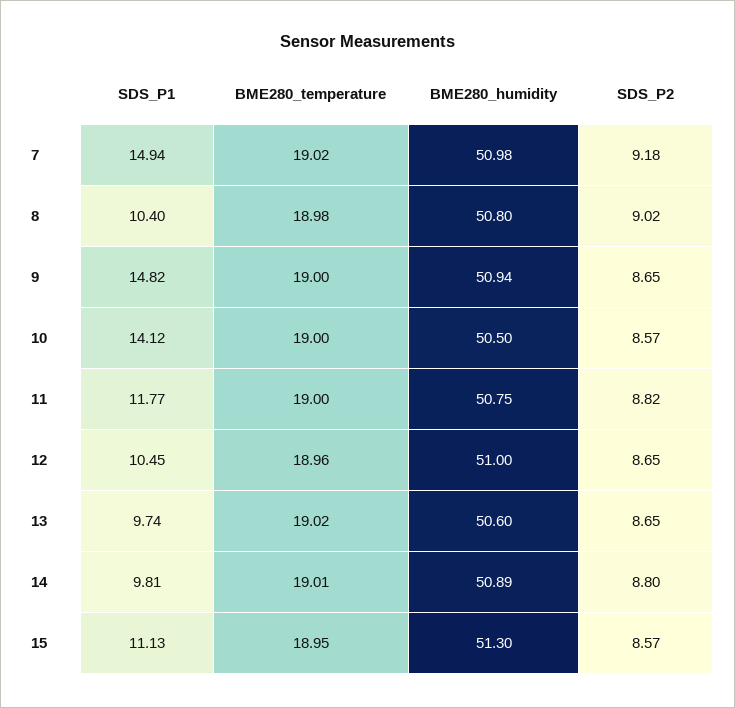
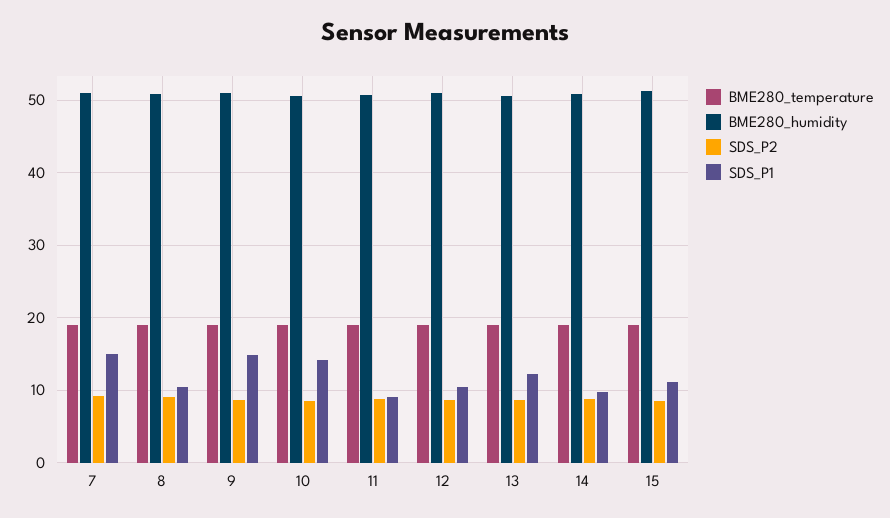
  {
    "SDS_P1": {
      "7": 14.94,
      "8": 10.4,
      "9": 14.82,
      "10": 14.12,
-     "11": 11.77,
+     "11": 9,
      "12": 10.45,
-     "13": 9.74,
+     "13": 12,
      "14": 9.81,
      "15": 11.13
    },
    "BME280_temperature": {
      "7": 19.02,
      "8": 18.98,
      "9": 19,
      "10": 19,
      "11": 19,
      "12": 18.96,
      "13": 19.02,
      "14": 19.01,
      "15": 18.95
    },
    "BME280_humidity": {
      "7": 50.98,
      "8": 50.8,
      "9": 50.94,
      "10": 50.5,
      "11": 50.75,
      "12": 51,
      "13": 50.6,
      "14": 50.89,
      "15": 51.3
    },
    "SDS_P2": {
      "7": 9.18,
      "8": 9.02,
      "9": 8.65,
      "10": 8.57,
      "11": 8.82,
      "12": 8.65,
      "13": 8.65,
      "14": 8.8,
      "15": 8.57
    }
  }

